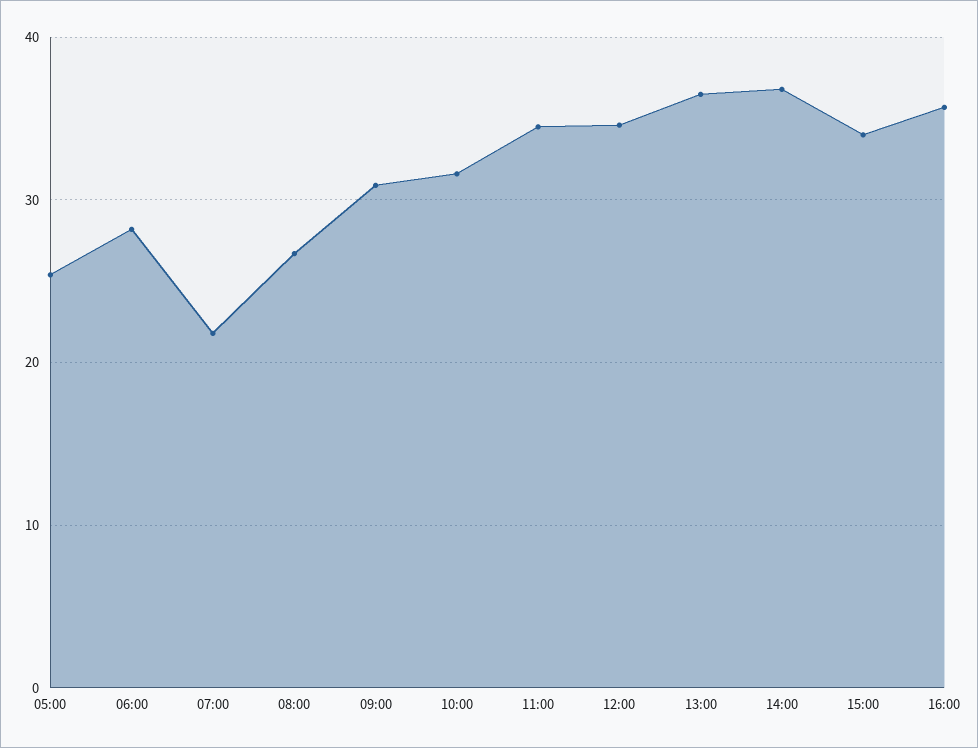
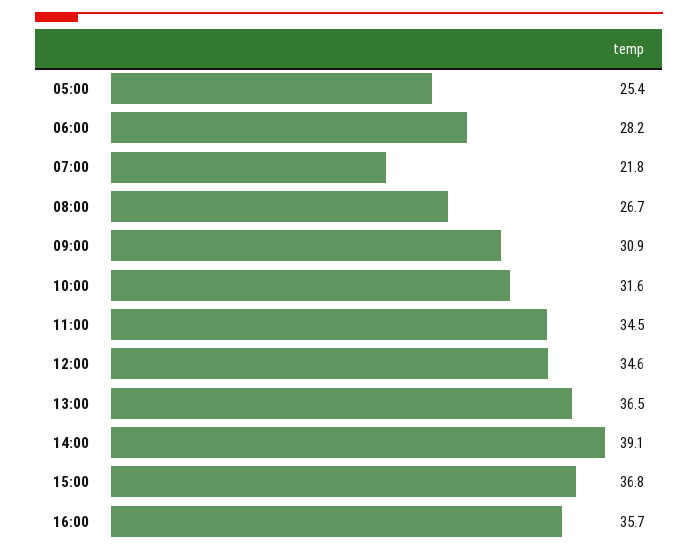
  {
    "05:00": 25.4,
    "06:00": 28.2,
    "07:00": 21.8,
    "08:00": 26.7,
    "09:00": 30.9,
    "10:00": 31.6,
    "11:00": 34.5,
    "12:00": 34.6,
    "13:00": 36.5,
-   "14:00": 37,
+   "14:00": 39.1,
-   "15:00": 34,
+   "15:00": 36.8,
    "16:00": 35.7
  }

